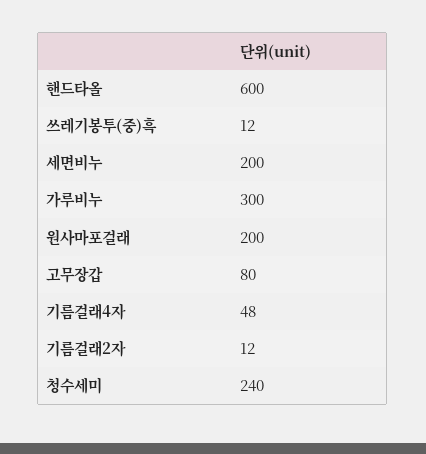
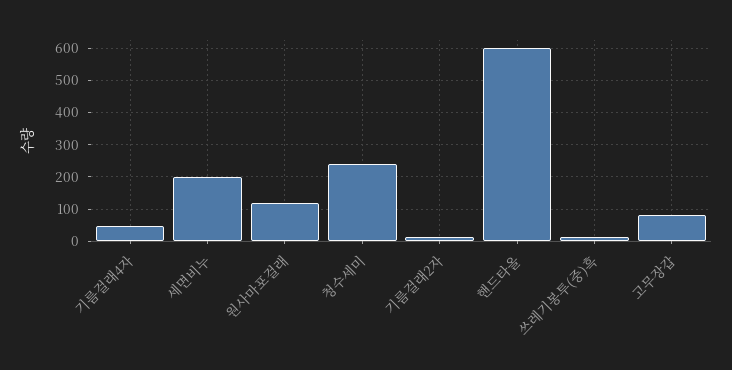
  {
    "핸드타올": 600,
    "쓰레기봉투(중)흑": 12,
    "세면비누": 200,
-   "가루비누": 300,
-   "원사마포걸래": 200,
+   "원사마포걸래": 120,
    "고무장갑": 80,
    "기름걸래4자": 48,
    "기름걸래2자": 12,
    "청수세미": 240
  }

